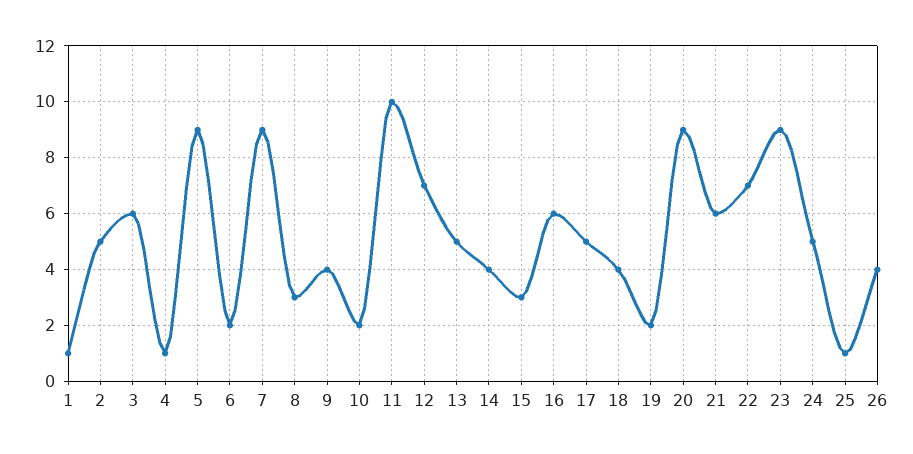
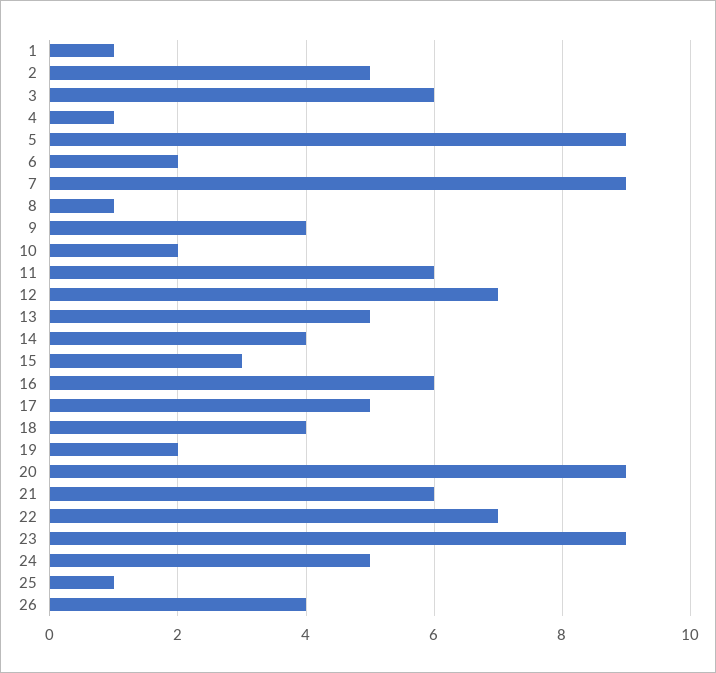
  {
    "1": 1,
    "2": 5,
    "3": 6,
    "4": 1,
    "5": 9,
    "6": 2,
    "7": 9,
-   "8": 3,
+   "8": 1,
    "9": 4,
    "10": 2,
-   "11": 10,
+   "11": 6,
    "12": 7,
    "13": 5,
    "14": 4,
    "15": 3,
    "16": 6,
    "17": 5,
    "18": 4,
    "19": 2,
    "20": 9,
    "21": 6,
    "22": 7,
    "23": 9,
    "24": 5,
    "25": 1,
    "26": 4
  }

